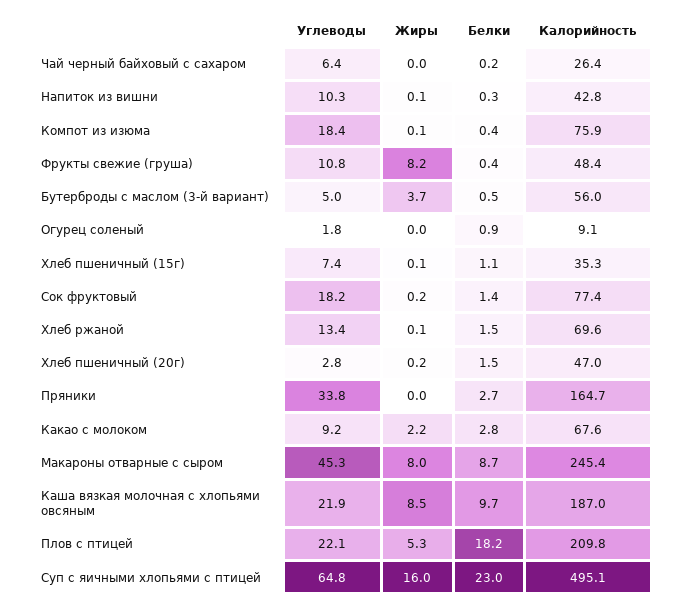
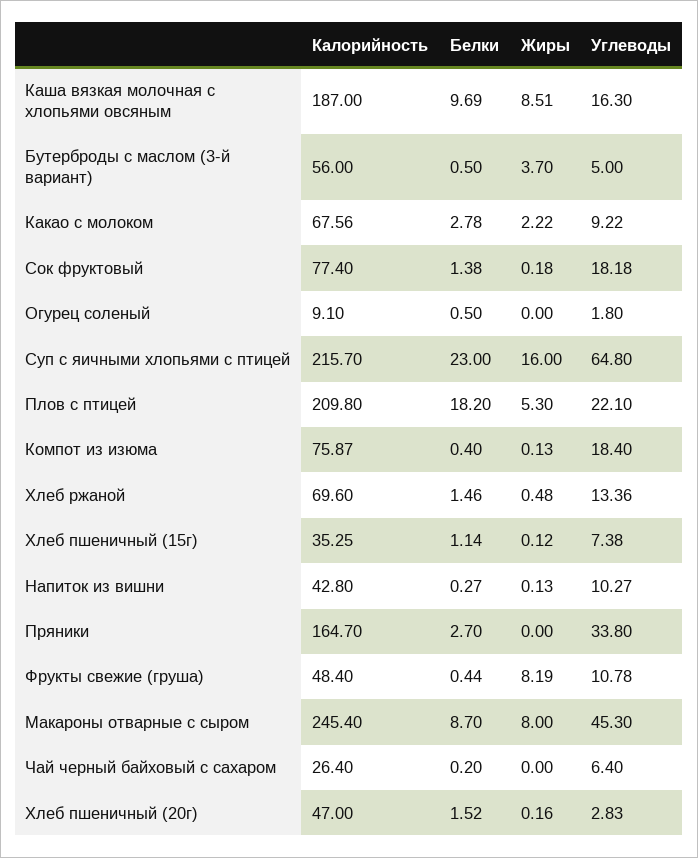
  {
    "Углеводы": {
      "Чай черный байховый с сахаром": 6.4,
      "Напиток из вишни": 10.27,
      "Компот из изюма": 18.4,
      "Фрукты свежие (груша)": 10.78,
      "Бутерброды с маслом (3-й вариант)": 5,
      "Огурец соленый": 1.8,
      "Хлеб пшеничный (15г)": 7.38,
      "Сок фруктовый": 18.18,
      "Хлеб ржаной": 13.36,
      "Хлеб пшеничный (20г)": 2.83,
      "Пряники": 33.8,
      "Какао с молоком": 9.22,
      "Макароны отварные с сыром": 45.3,
-     "Каша вязкая молочная с хлопьями овсяным": 21.9,
+     "Каша вязкая молочная с хлопьями овсяным": 16.3,
      "Плов с птицей": 22.1,
      "Суп с яичными хлопьями с птицей": 64.8
    },
    "Жиры": {
      "Чай черный байховый с сахаром": 0,
      "Напиток из вишни": 0.13,
      "Компот из изюма": 0.13,
      "Фрукты свежие (груша)": 8.19,
      "Бутерброды с маслом (3-й вариант)": 3.7,
      "Огурец соленый": 0,
      "Хлеб пшеничный (15г)": 0.12,
      "Сок фруктовый": 0.18,
-     "Хлеб ржаной": 0.1,
+     "Хлеб ржаной": 0.48,
      "Хлеб пшеничный (20г)": 0.16,
      "Пряники": 0,
      "Какао с молоком": 2.22,
      "Макароны отварные с сыром": 8,
      "Каша вязкая молочная с хлопьями овсяным": 8.51,
      "Плов с птицей": 5.3,
      "Суп с яичными хлопьями с птицей": 16
    },
    "Белки": {
      "Чай черный байховый с сахаром": 0.2,
      "Напиток из вишни": 0.27,
      "Компот из изюма": 0.4,
      "Фрукты свежие (груша)": 0.44,
      "Бутерброды с маслом (3-й вариант)": 0.5,
-     "Огурец соленый": 0.9,
+     "Огурец соленый": 0.5,
      "Хлеб пшеничный (15г)": 1.14,
      "Сок фруктовый": 1.38,
      "Хлеб ржаной": 1.46,
      "Хлеб пшеничный (20г)": 1.52,
      "Пряники": 2.7,
      "Какао с молоком": 2.78,
      "Макароны отварные с сыром": 8.7,
      "Каша вязкая молочная с хлопьями овсяным": 9.69,
      "Плов с птицей": 18.2,
      "Суп с яичными хлопьями с птицей": 23
    },
    "Калорийность": {
      "Чай черный байховый с сахаром": 26.4,
      "Напиток из вишни": 42.8,
      "Компот из изюма": 75.87,
      "Фрукты свежие (груша)": 48.4,
      "Бутерброды с маслом (3-й вариант)": 56,
      "Огурец соленый": 9.1,
      "Хлеб пшеничный (15г)": 35.25,
      "Сок фруктовый": 77.4,
      "Хлеб ржаной": 69.6,
      "Хлеб пшеничный (20г)": 47,
      "Пряники": 164.7,
      "Какао с молоком": 67.56,
      "Макароны отварные с сыром": 245.4,
      "Каша вязкая молочная с хлопьями овсяным": 187,
      "Плов с птицей": 209.8,
-     "Суп с яичными хлопьями с птицей": 495.1
+     "Суп с яичными хлопьями с птицей": 215.7
    }
  }

